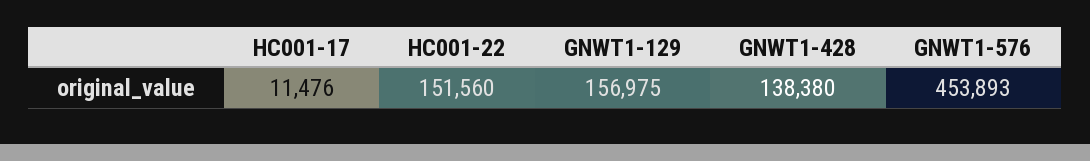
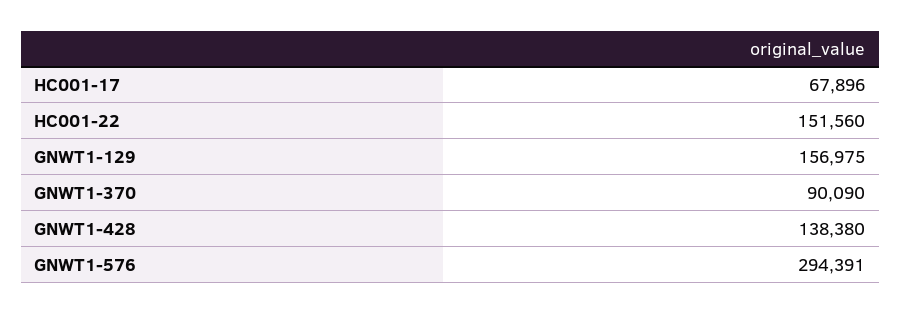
  {
-   "HC001-17": 11476,
+   "HC001-17": 67896,
    "HC001-22": 151560,
    "GNWT1-129": 156975,
    "GNWT1-428": 138380,
-   "GNWT1-576": 453893
+   "GNWT1-576": 294391,
+   "GNWT1-370": 90090
  }

